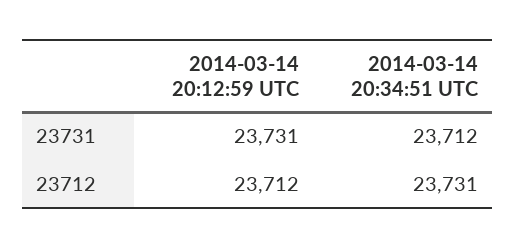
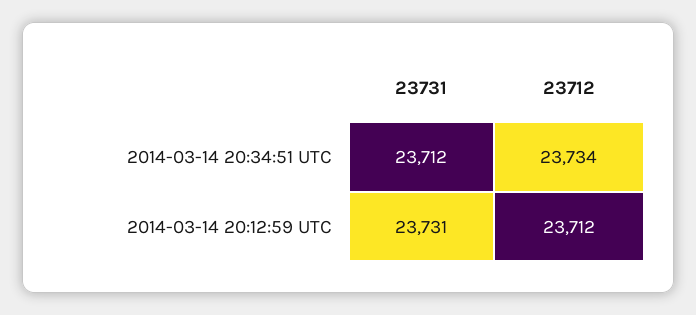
  {
    "2014-03-14 20:12:59 UTC": {
      "23731": 23731,
      "23712": 23712
    },
    "2014-03-14 20:34:51 UTC": {
      "23731": 23712,
-     "23712": 23731
+     "23712": 23734
    }
  }

